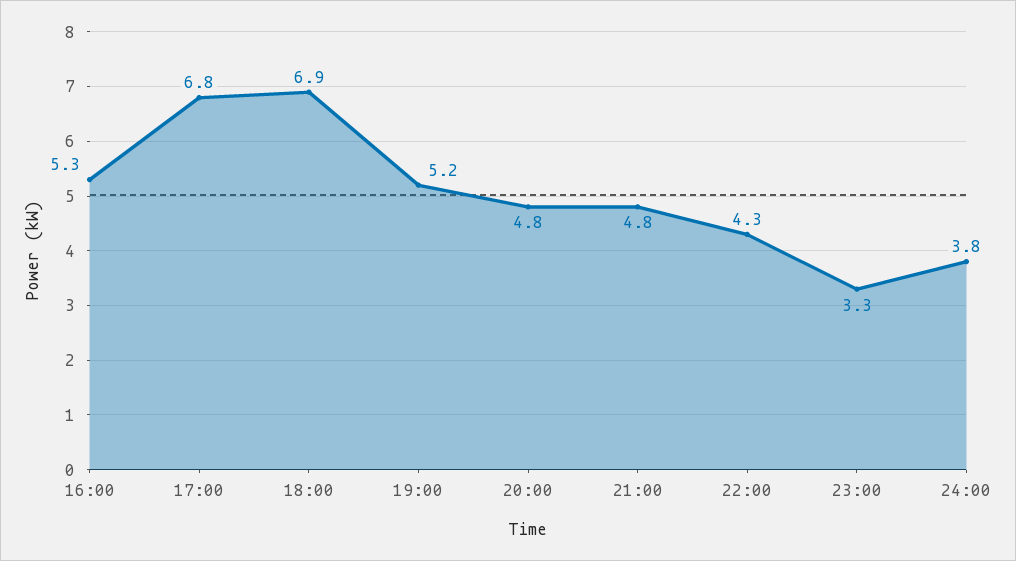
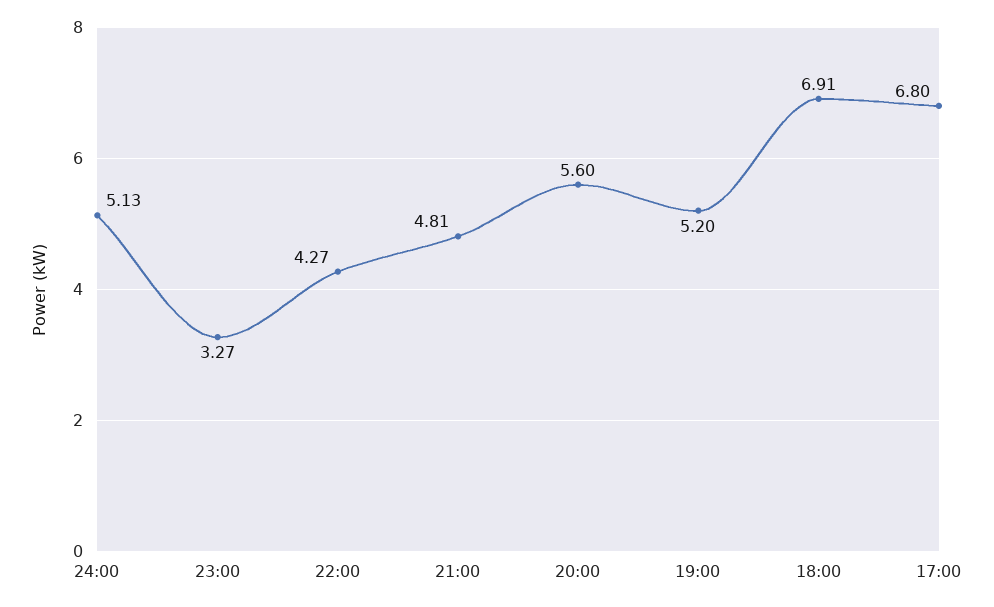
  {
-   "16:00": 5.3,
    "17:00": 6.8,
    "18:00": 6.91,
    "19:00": 5.2,
-   "20:00": 4.8,
+   "20:00": 5.6,
    "21:00": 4.81,
    "22:00": 4.27,
    "23:00": 3.27,
-   "24:00": 3.8
+   "24:00": 5.13
  }

